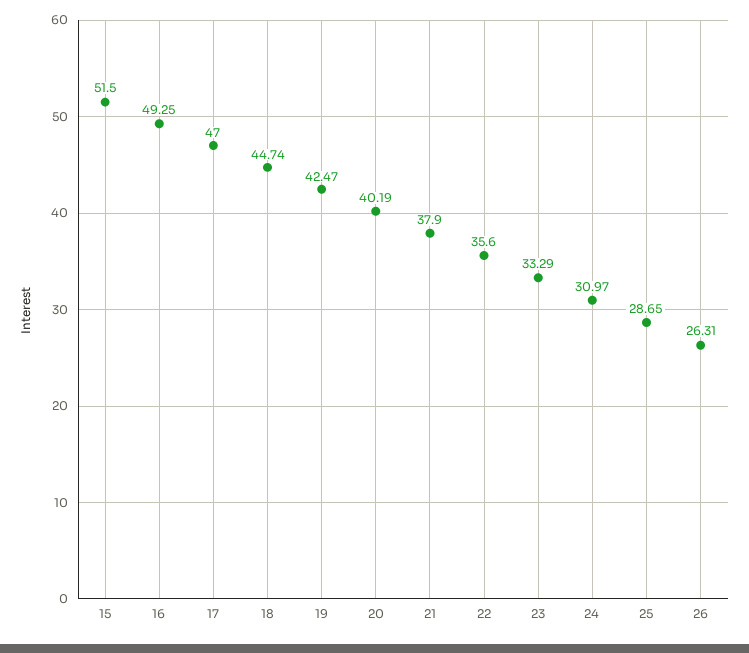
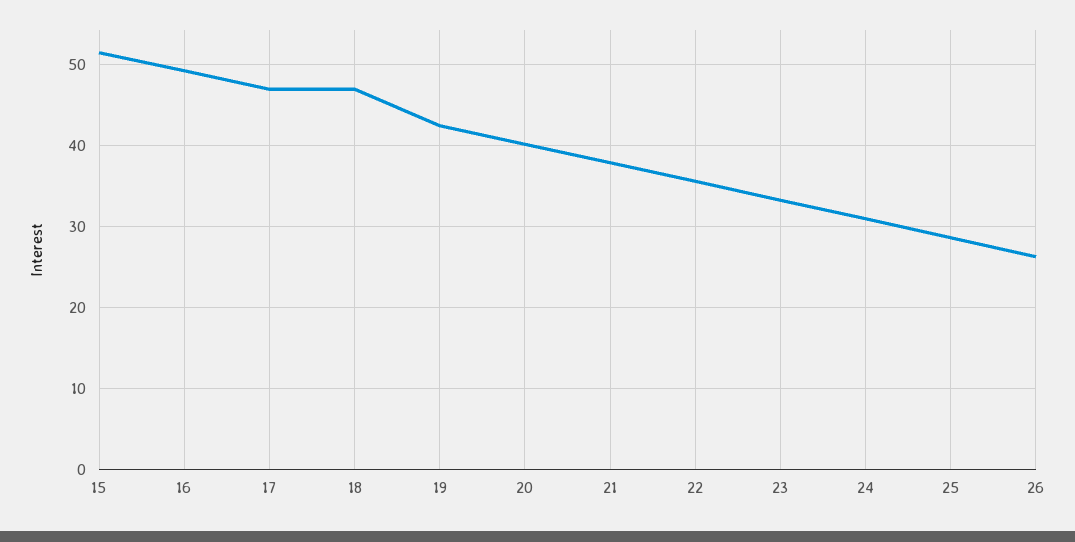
  {
    "15": 51.5,
    "16": 49.25,
    "17": 47,
-   "18": 44.74,
+   "18": 47,
    "19": 42.47,
    "20": 40.19,
    "21": 37.9,
    "22": 35.6,
    "23": 33.29,
    "24": 30.97,
    "25": 28.65,
    "26": 26.31
  }

